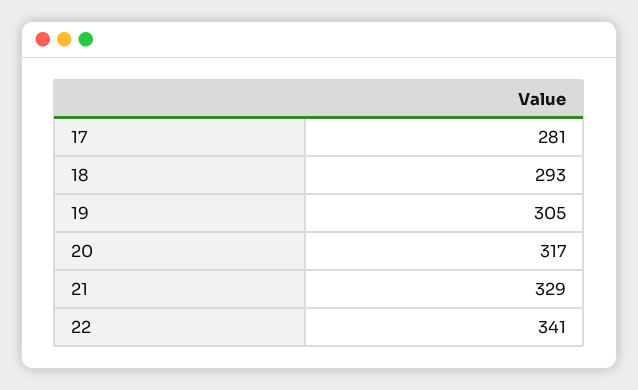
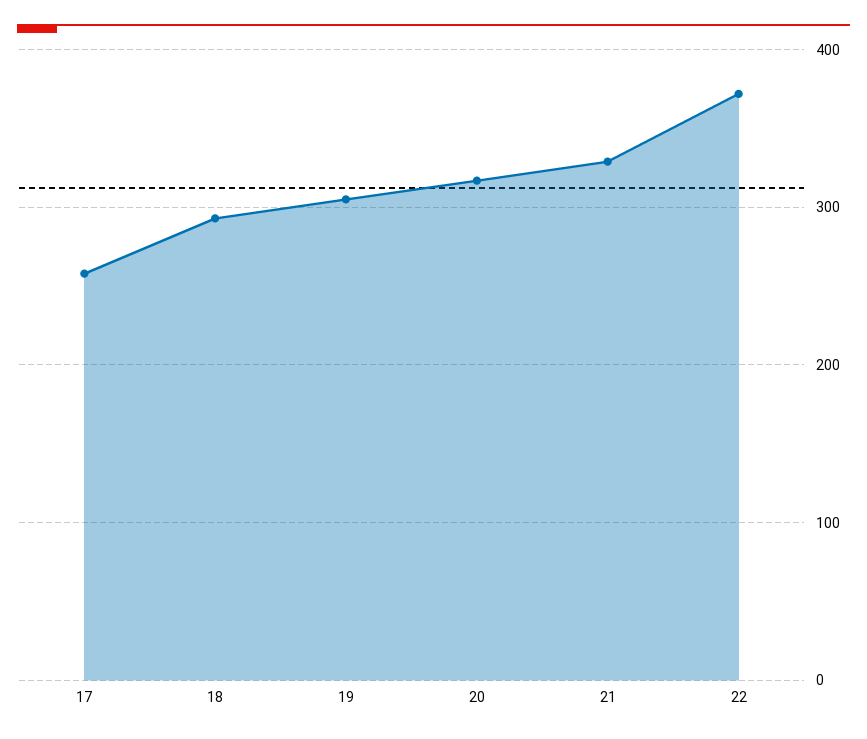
  {
-   "17": 281,
+   "17": 260,
    "18": 293,
    "19": 305,
    "20": 317,
    "21": 329,
-   "22": 341
+   "22": 370
  }

